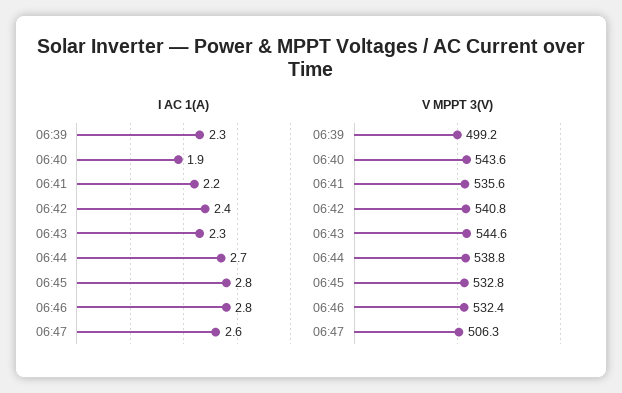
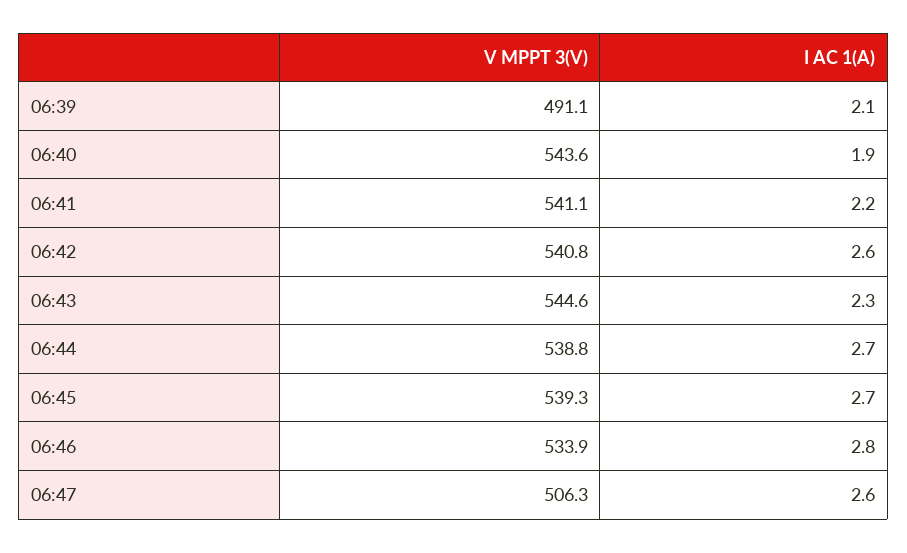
  {
    "I AC 1(A)": {
-     "06:39": 2.3,
+     "06:39": 2.1,
      "06:40": 1.9,
      "06:41": 2.2,
-     "06:42": 2.4,
+     "06:42": 2.6,
      "06:43": 2.3,
      "06:44": 2.7,
-     "06:45": 2.8,
+     "06:45": 2.7,
      "06:46": 2.8,
      "06:47": 2.6
    },
    "V MPPT 3(V)": {
-     "06:39": 499.2,
+     "06:39": 491.1,
      "06:40": 543.6,
-     "06:41": 535.6,
+     "06:41": 541.1,
      "06:42": 540.8,
      "06:43": 544.6,
      "06:44": 538.8,
-     "06:45": 532.8,
+     "06:45": 539.3,
-     "06:46": 532.4,
+     "06:46": 533.9,
      "06:47": 506.3
    }
  }

